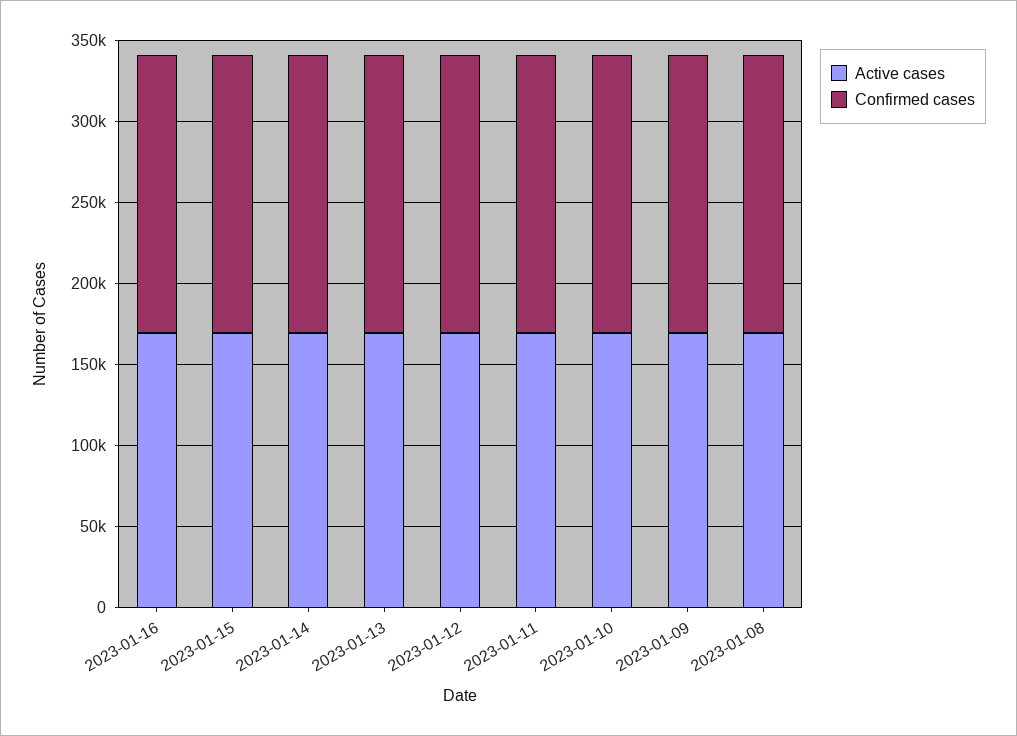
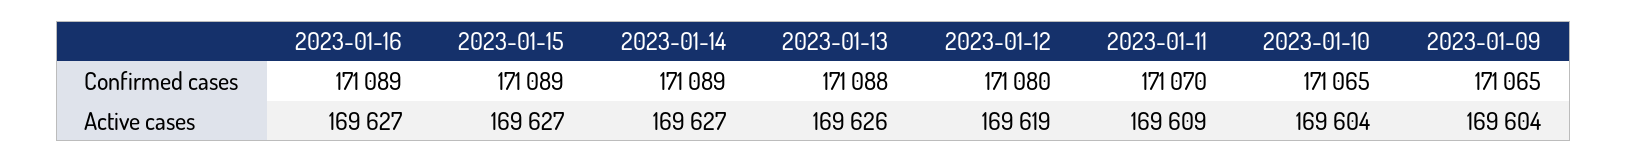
  {
    "Active cases": {
      "2023-01-16": 169627,
      "2023-01-15": 169627,
      "2023-01-14": 169627,
      "2023-01-13": 169626,
      "2023-01-12": 169619,
      "2023-01-11": 169609,
      "2023-01-10": 169604,
-     "2023-01-09": 169604,
+     "2023-01-09": 169604
-     "2023-01-08": 170000
    },
    "Confirmed cases": {
      "2023-01-16": 171089,
      "2023-01-15": 171089,
      "2023-01-14": 171089,
      "2023-01-13": 171088,
      "2023-01-12": 171080,
      "2023-01-11": 171070,
      "2023-01-10": 171065,
-     "2023-01-09": 171065,
+     "2023-01-09": 171065
-     "2023-01-08": 170000
    }
  }

